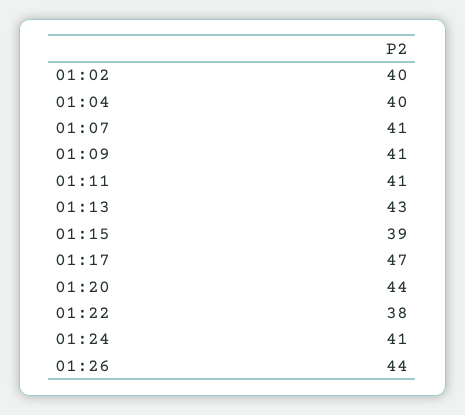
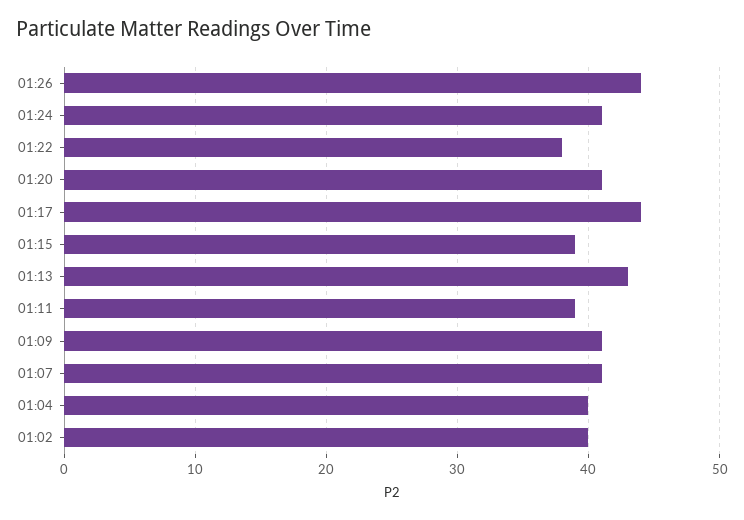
  {
    "01:02": 40,
    "01:04": 40,
    "01:07": 41,
    "01:09": 41,
-   "01:11": 41,
+   "01:11": 39,
    "01:13": 43,
    "01:15": 39,
-   "01:17": 47,
+   "01:17": 44,
-   "01:20": 44,
+   "01:20": 41,
    "01:22": 38,
    "01:24": 41,
    "01:26": 44
  }

